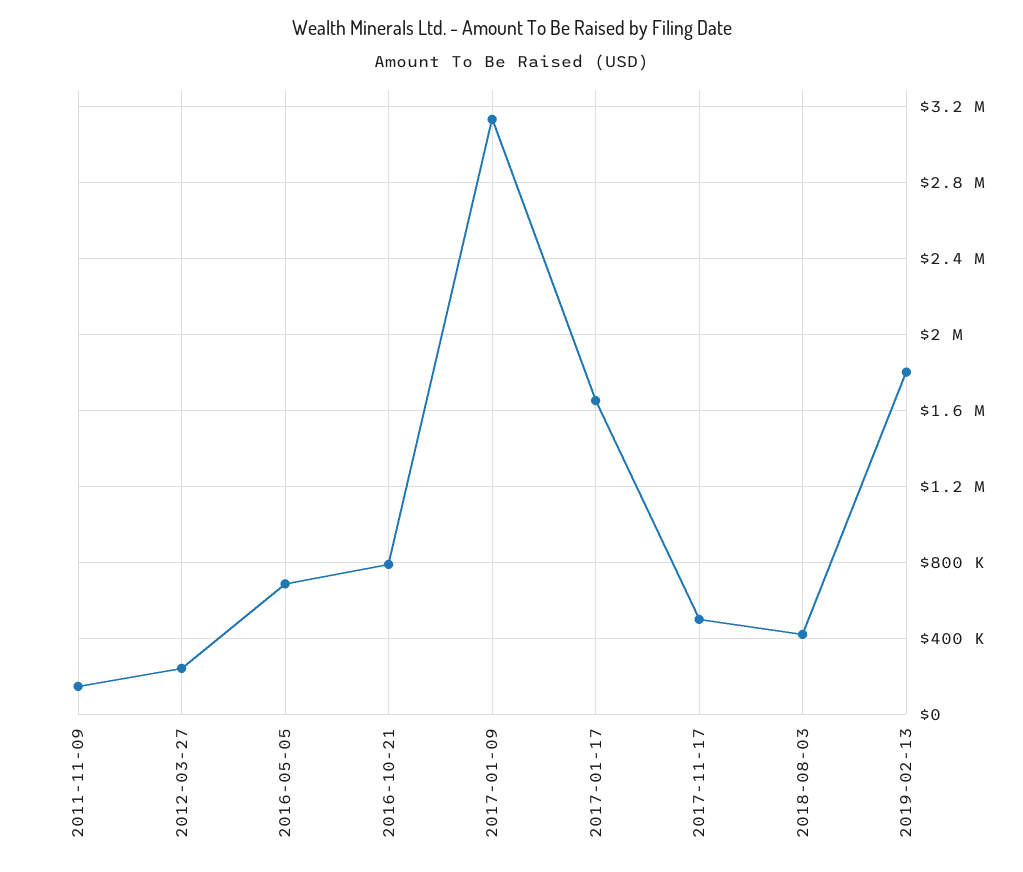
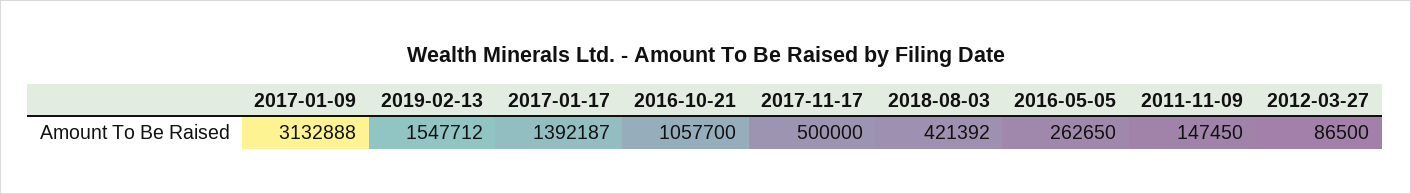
  {
    "2011-11-09": 147450,
-   "2012-03-27": 250000,
+   "2012-03-27": 86500,
-   "2016-05-05": 700000,
+   "2016-05-05": 262650,
-   "2016-10-21": 800000,
+   "2016-10-21": 1057700,
    "2017-01-09": 3132888,
-   "2017-01-17": 1650000,
+   "2017-01-17": 1392187,
    "2017-11-17": 500000,
    "2018-08-03": 421392,
-   "2019-02-13": 1800000
+   "2019-02-13": 1547712
  }

